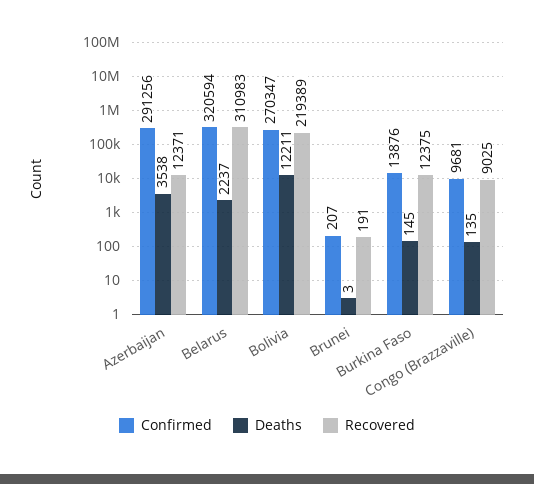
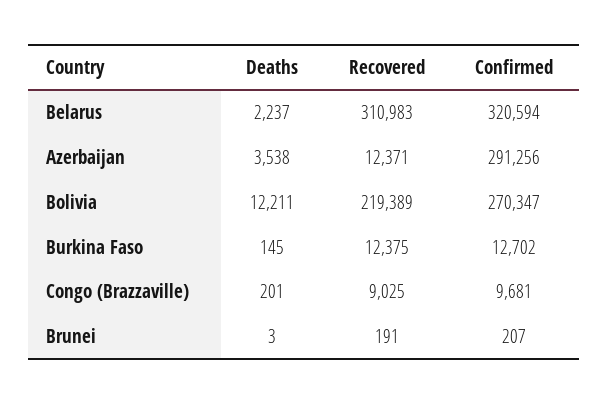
  {
    "Confirmed": {
      "Azerbaijan": 291256,
      "Belarus": 320594,
      "Bolivia": 270347,
      "Brunei": 207,
-     "Burkina Faso": 13876,
+     "Burkina Faso": 12702,
      "Congo (Brazzaville)": 9681
    },
    "Deaths": {
      "Azerbaijan": 3538,
      "Belarus": 2237,
      "Bolivia": 12211,
      "Brunei": 3,
      "Burkina Faso": 145,
-     "Congo (Brazzaville)": 135
+     "Congo (Brazzaville)": 201
    },
    "Recovered": {
      "Azerbaijan": 12371,
      "Belarus": 310983,
      "Bolivia": 219389,
      "Brunei": 191,
      "Burkina Faso": 12375,
      "Congo (Brazzaville)": 9025
    }
  }

